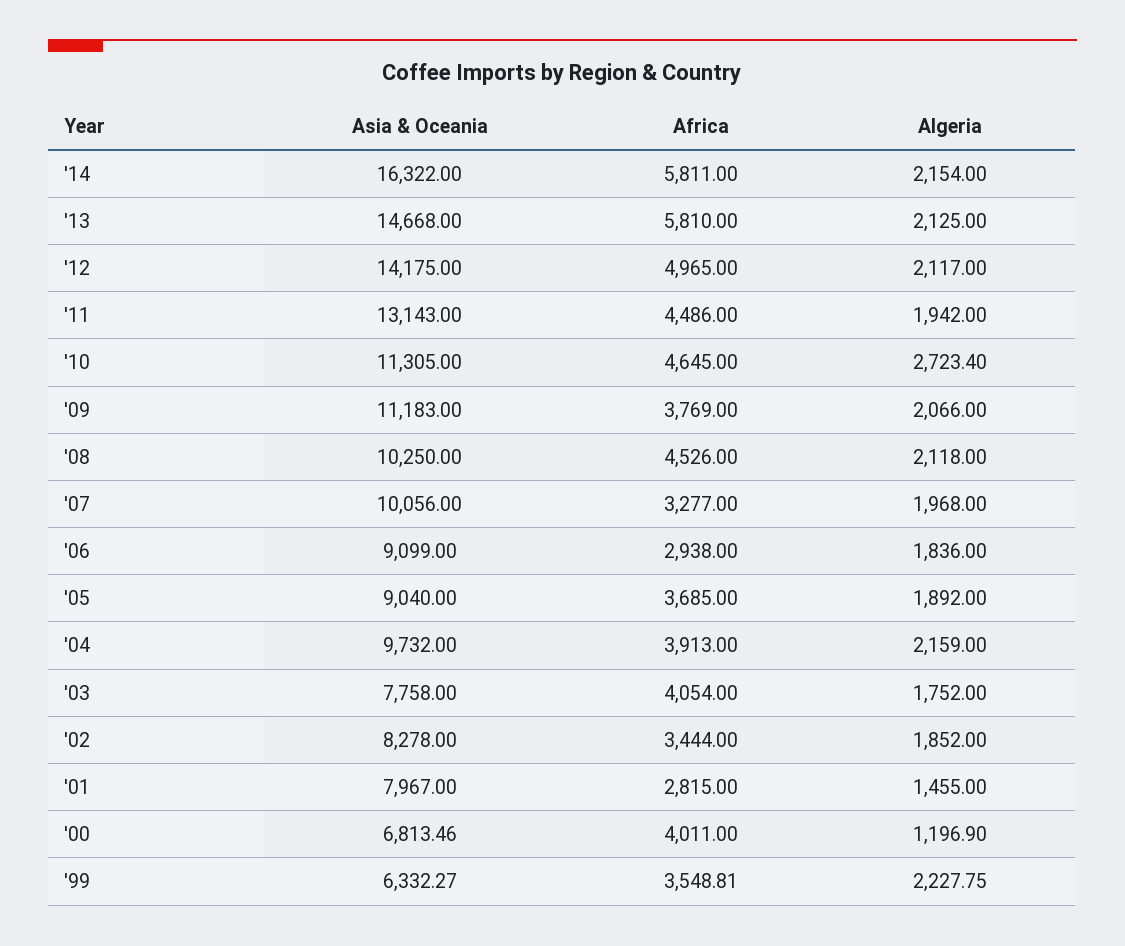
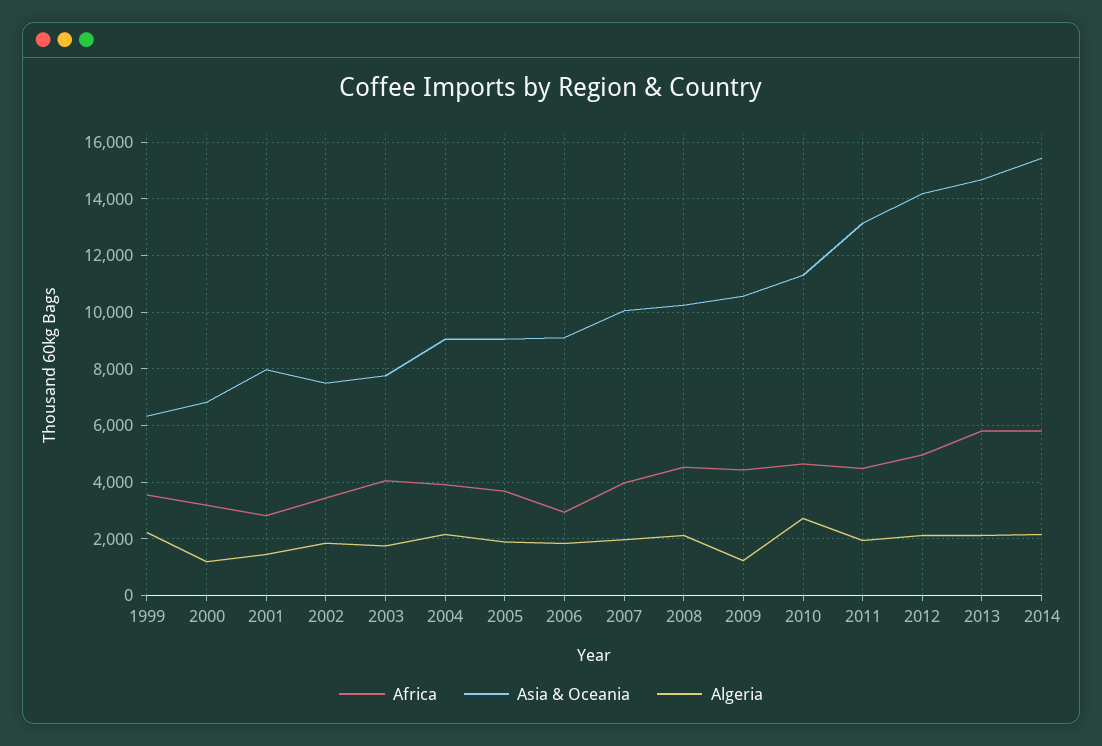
  {
    "Asia & Oceania": {
-     "'14": 16322,
+     "'14": 15500,
      "'13": 14668,
      "'12": 14175,
      "'11": 13143,
      "'10": 11305,
-     "'09": 11183,
+     "'09": 10500,
      "'08": 10250,
      "'07": 10056,
      "'06": 9099,
      "'05": 9040,
-     "'04": 9732,
+     "'04": 9000,
      "'03": 7758,
-     "'02": 8278,
+     "'02": 7500,
      "'01": 7967,
      "'00": 6813.46,
      "'99": 6332.27
    },
    "Africa": {
      "'14": 5811,
      "'13": 5810,
      "'12": 4965,
      "'11": 4486,
      "'10": 4645,
-     "'09": 3769,
+     "'09": 4500,
      "'08": 4526,
-     "'07": 3277,
+     "'07": 4000,
      "'06": 2938,
      "'05": 3685,
      "'04": 3913,
      "'03": 4054,
      "'02": 3444,
      "'01": 2815,
-     "'00": 4011,
+     "'00": 3250,
      "'99": 3548.81
    },
    "Algeria": {
      "'14": 2154,
      "'13": 2125,
      "'12": 2117,
      "'11": 1942,
      "'10": 2723.4,
-     "'09": 2066,
+     "'09": 1250,
      "'08": 2118,
      "'07": 1968,
      "'06": 1836,
      "'05": 1892,
      "'04": 2159,
      "'03": 1752,
      "'02": 1852,
      "'01": 1455,
      "'00": 1196.9,
      "'99": 2227.75
    }
  }

